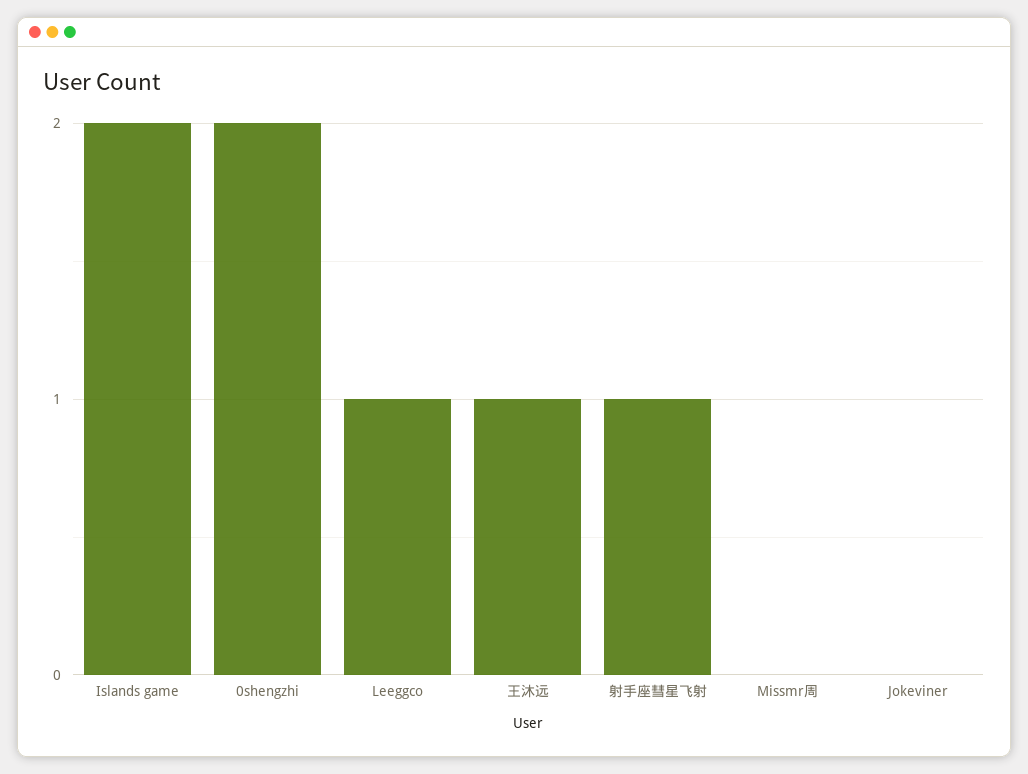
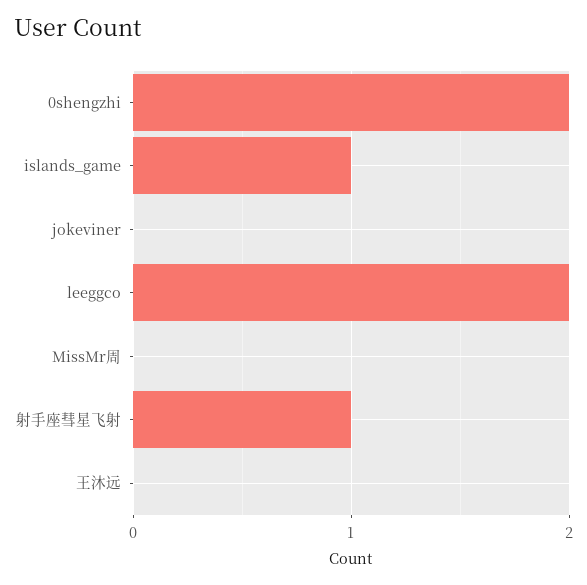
  {
-   "Islands game": 2,
+   "Islands game": 1,
    "0shengzhi": 2,
-   "Leeggco": 1,
+   "Leeggco": 2,
-   "王沐远": 1,
+   "王沐远": 0,
    "射手座彗星飞射": 1,
    "Missmr周": 0,
    "Jokeviner": 0
  }

